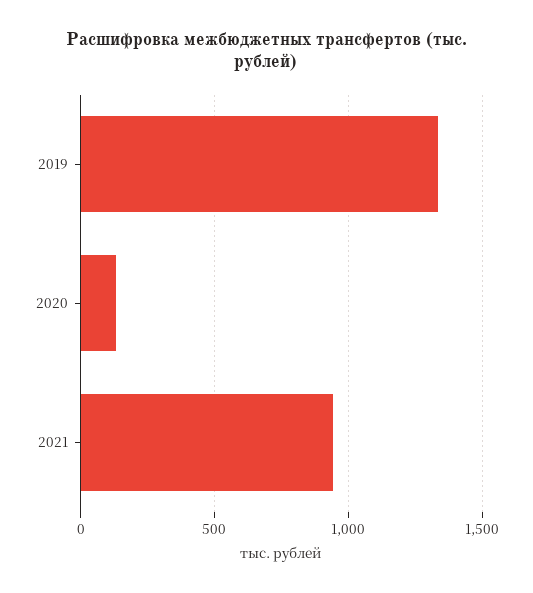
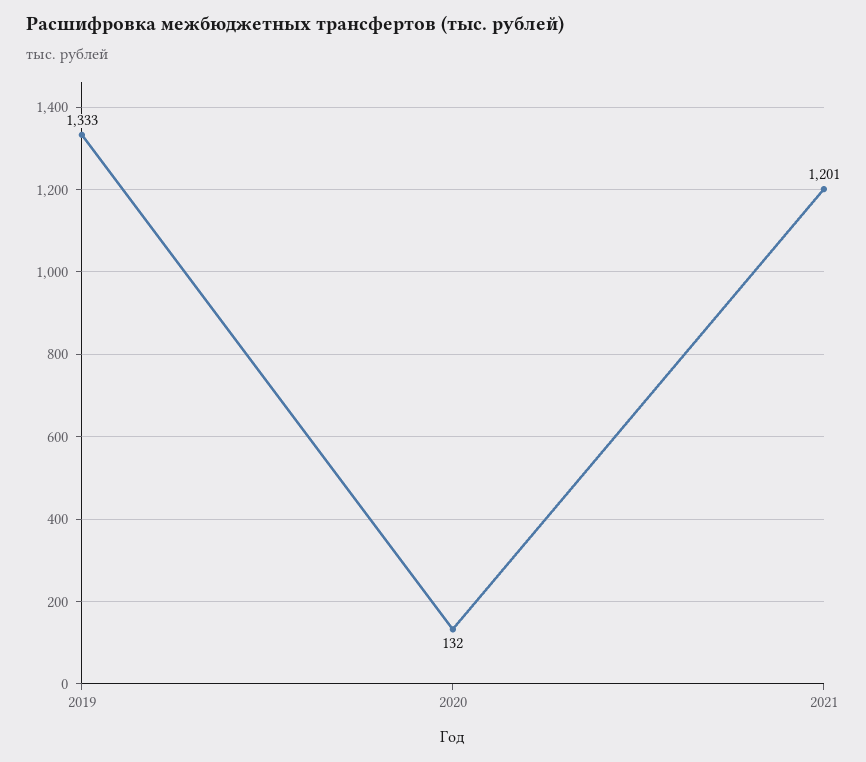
  {
    "2019": 1333,
    "2020": 132,
-   "2021": 950
+   "2021": 1201
  }

